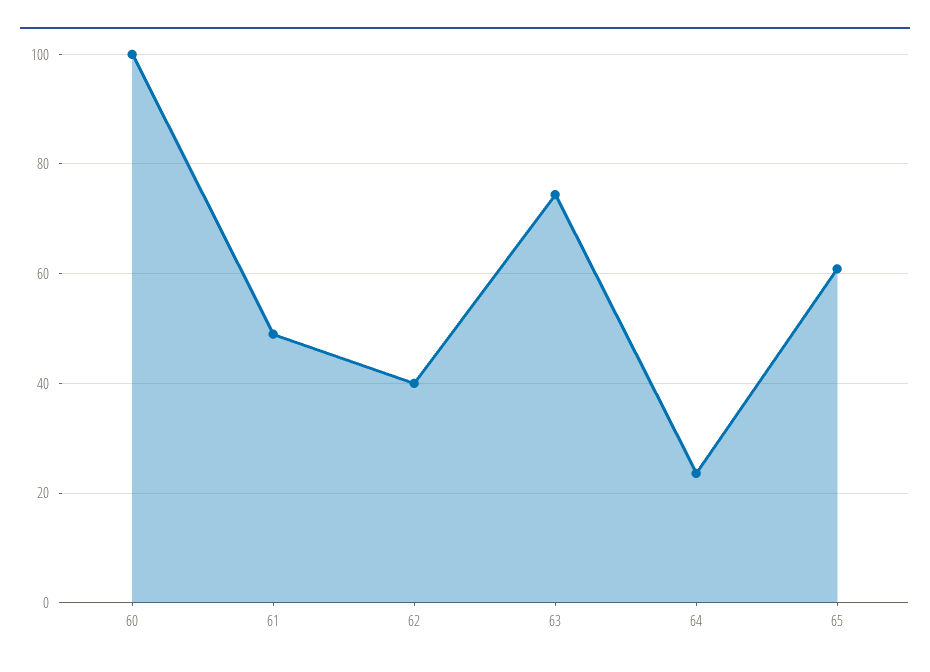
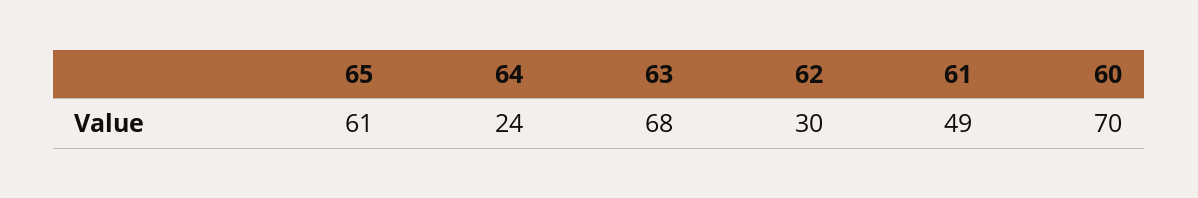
  {
-   "60": 100,
+   "60": 70,
    "61": 49,
-   "62": 40,
+   "62": 30,
-   "63": 74,
+   "63": 68,
    "64": 24,
    "65": 61
  }

